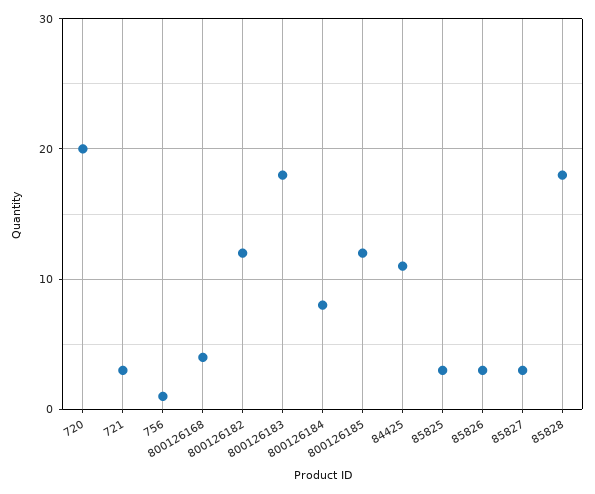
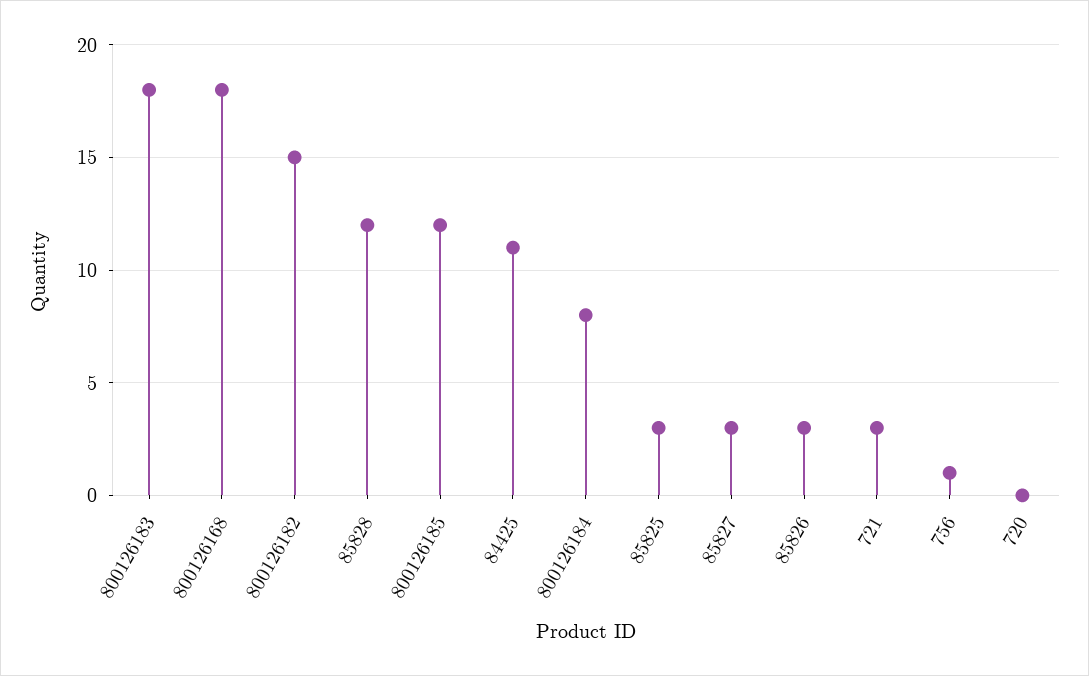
  {
-   "720": 20,
+   "720": 0,
    "721": 3,
    "756": 1,
-   "800126168": 4,
+   "800126168": 18,
-   "800126182": 12,
+   "800126182": 15,
    "800126183": 18,
    "800126184": 8,
    "800126185": 12,
    "84425": 11,
    "85825": 3,
    "85826": 3,
    "85827": 3,
-   "85828": 18
+   "85828": 12
  }

